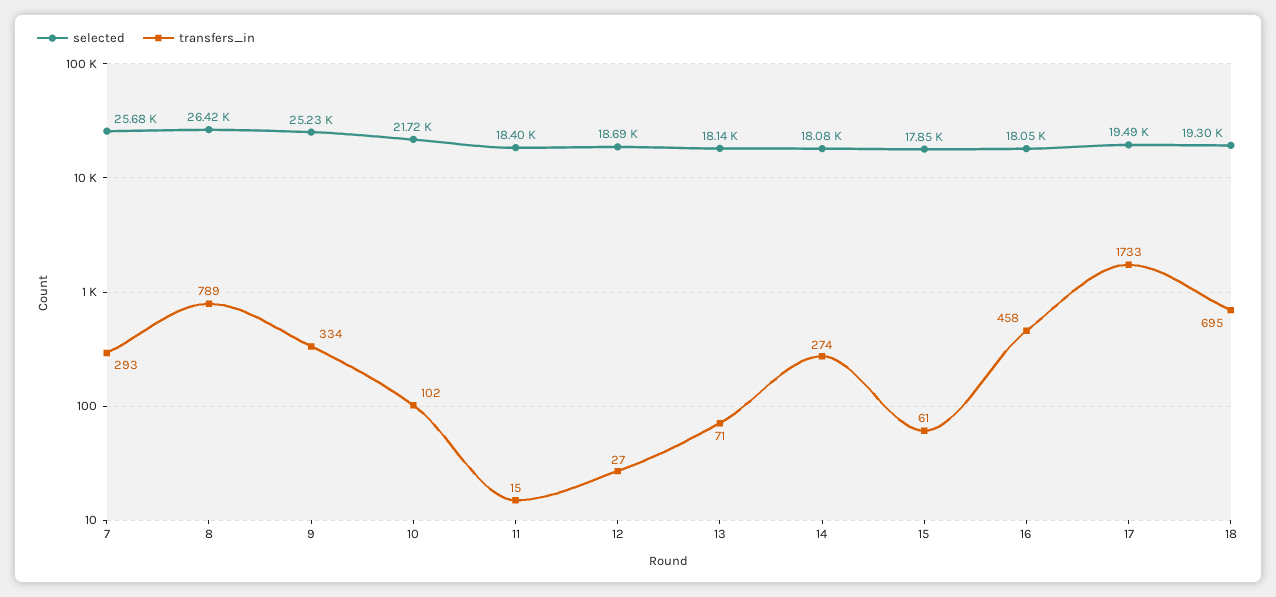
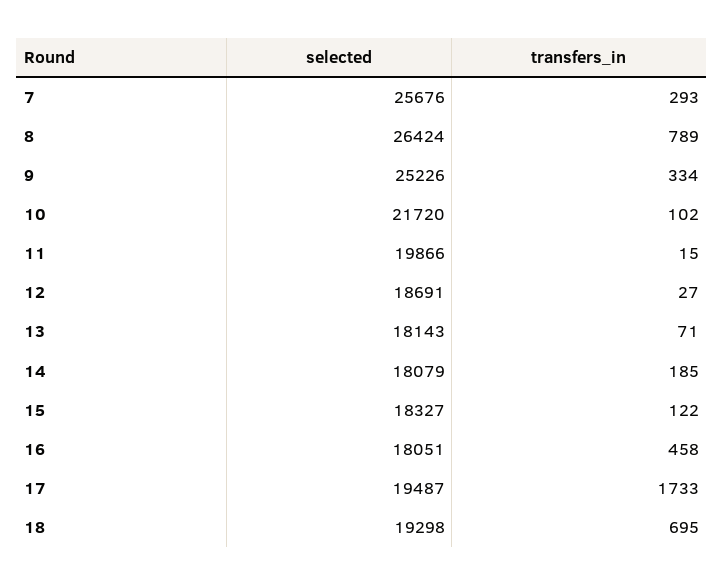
  {
    "selected": {
      "7": 25676,
      "8": 26424,
      "9": 25226,
      "10": 21720,
-     "11": 18400,
+     "11": 19866,
      "12": 18691,
      "13": 18143,
      "14": 18079,
-     "15": 17850,
+     "15": 18327,
      "16": 18051,
      "17": 19487,
      "18": 19298
    },
    "transfers_in": {
      "7": 293,
      "8": 789,
      "9": 334,
      "10": 102,
      "11": 15,
      "12": 27,
      "13": 71,
-     "14": 274,
+     "14": 185,
-     "15": 61,
+     "15": 122,
      "16": 458,
      "17": 1733,
      "18": 695
    }
  }

